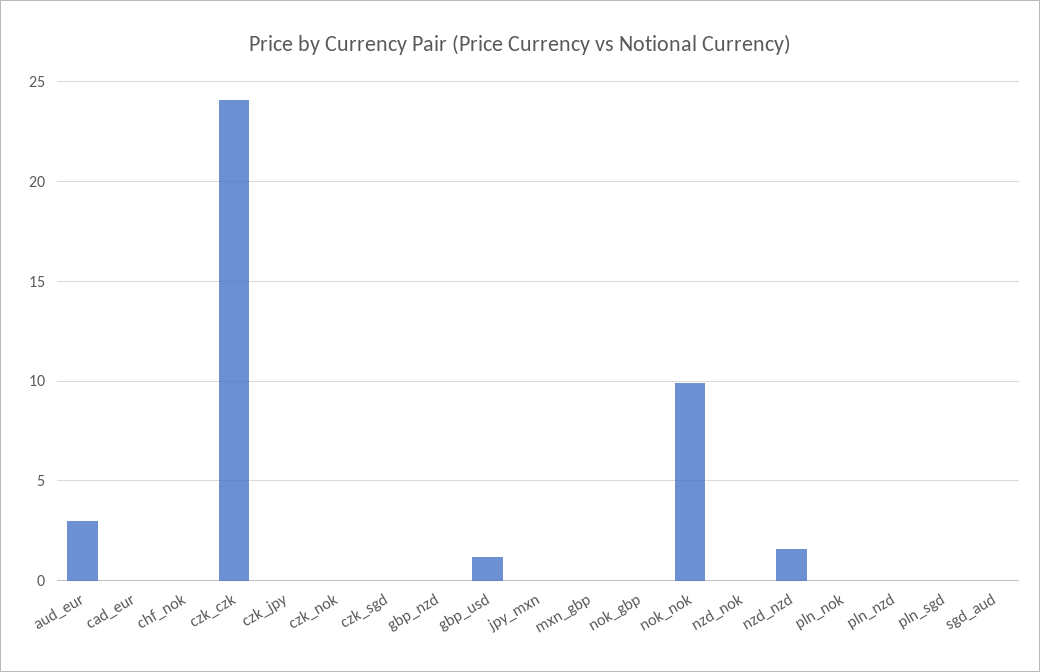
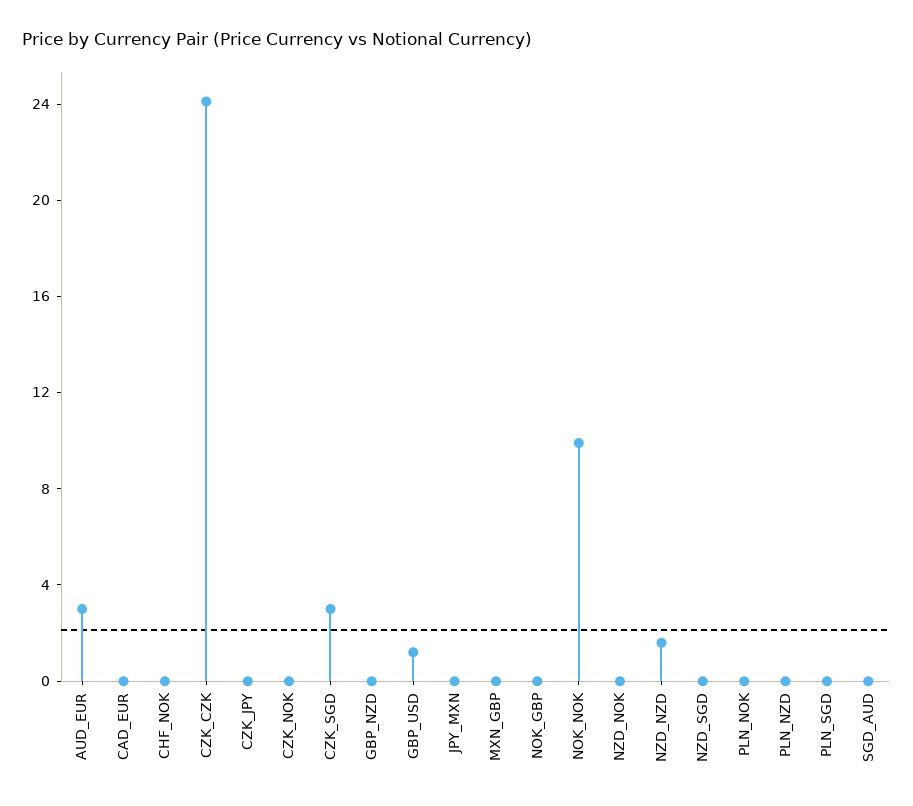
  {
    "aud_eur": 3,
    "cad_eur": 0,
    "chf_nok": 0,
    "czk_czk": 24,
    "czk_jpy": 0,
    "czk_nok": 0,
-   "czk_sgd": 0,
+   "czk_sgd": 3,
    "gbp_nzd": 0,
    "gbp_usd": 1,
    "jpy_mxn": 0,
    "mxn_gbp": 0,
    "nok_gbp": 0,
    "nok_nok": 10,
    "nzd_nok": 0,
    "nzd_nzd": 1.5,
    "pln_nok": 0,
    "pln_nzd": 0,
    "pln_sgd": 0,
-   "sgd_aud": 0
+   "sgd_aud": 0,
+   "NZD_SGD": 0
  }

